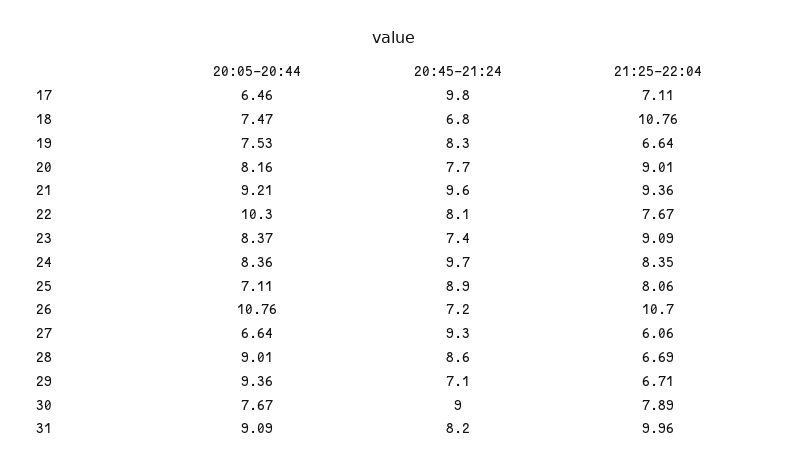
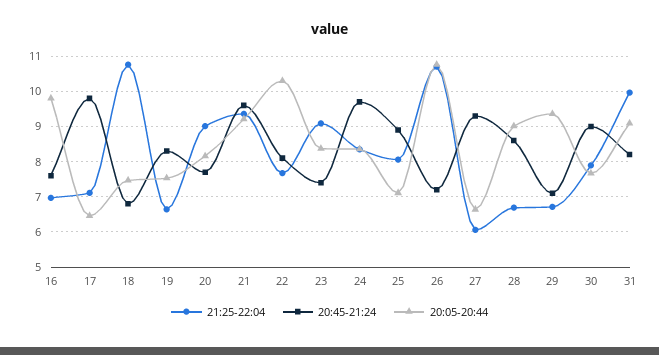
  {
    "20:05-20:44": {
      "17": 6.46,
      "18": 7.47,
      "19": 7.53,
      "20": 8.16,
      "21": 9.21,
      "22": 10.3,
      "23": 8.37,
      "24": 8.36,
      "25": 7.11,
      "26": 10.76,
      "27": 6.64,
      "28": 9.01,
      "29": 9.36,
      "30": 7.67,
-     "31": 9.09
+     "31": 9.09,
+     "16": 9.8
    },
    "20:45-21:24": {
      "17": 9.8,
      "18": 6.8,
      "19": 8.3,
      "20": 7.7,
      "21": 9.6,
      "22": 8.1,
      "23": 7.4,
      "24": 9.7,
      "25": 8.9,
      "26": 7.2,
      "27": 9.3,
      "28": 8.6,
      "29": 7.1,
      "30": 9,
-     "31": 8.2
+     "31": 8.2,
+     "16": 7.6
    },
    "21:25-22:04": {
      "17": 7.11,
      "18": 10.76,
      "19": 6.64,
      "20": 9.01,
      "21": 9.36,
      "22": 7.67,
      "23": 9.09,
      "24": 8.35,
      "25": 8.06,
      "26": 10.7,
      "27": 6.06,
      "28": 6.69,
      "29": 6.71,
      "30": 7.89,
-     "31": 9.96
+     "31": 9.96,
+     "16": 7
    }
  }

